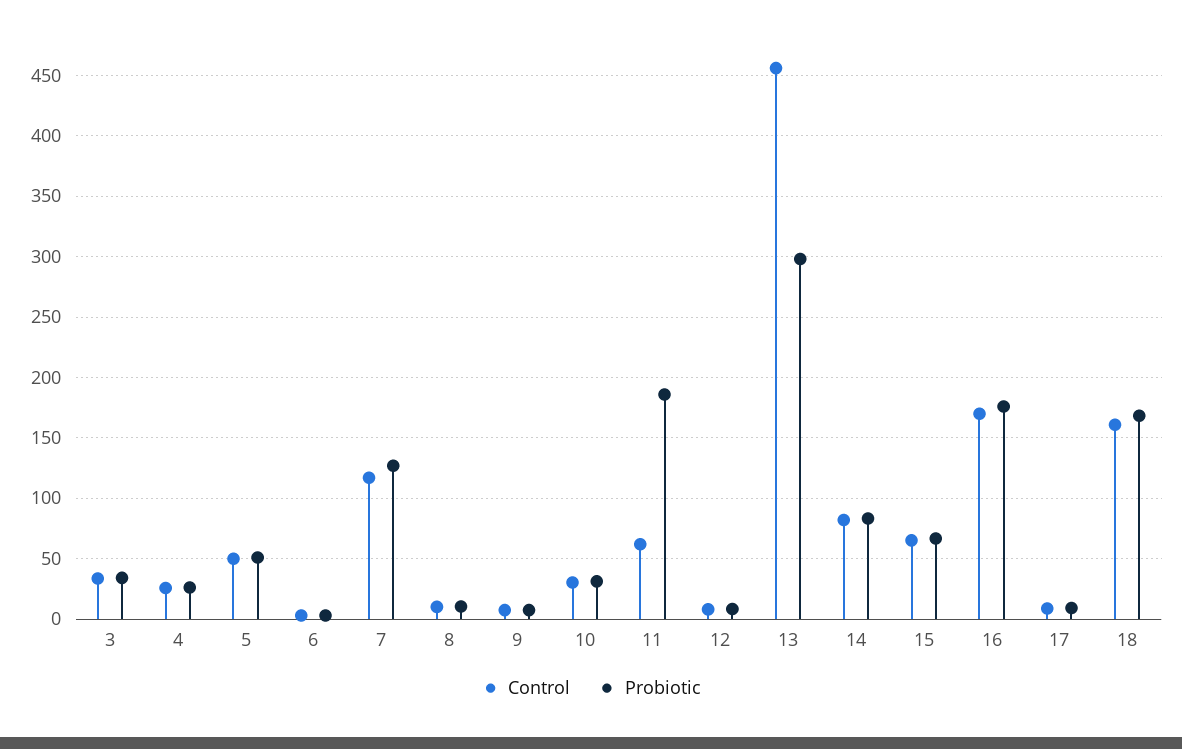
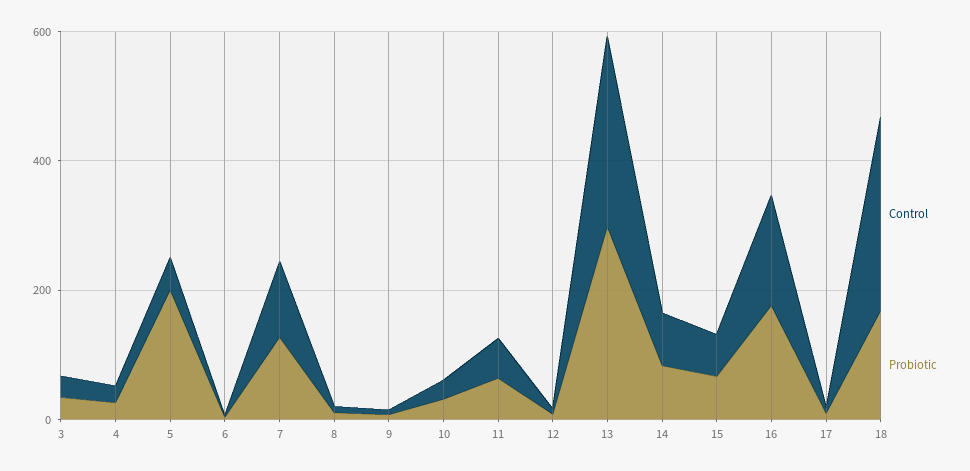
  {
    "Control": {
      "3": 35,
      "4": 25,
      "5": 50,
      "6": 5,
      "7": 115,
      "8": 10,
      "9": 10,
      "10": 30,
      "11": 60,
      "12": 10,
-     "13": 455,
+     "13": 300,
      "14": 80,
      "15": 65,
      "16": 170,
      "17": 10,
-     "18": 160
+     "18": 300
    },
    "Probiotic": {
      "3": 35,
      "4": 25,
-     "5": 50,
+     "5": 200,
      "6": 5,
      "7": 125,
      "8": 10,
      "9": 10,
      "10": 30,
-     "11": 185,
+     "11": 50,
      "12": 10,
      "13": 300,
      "14": 85,
      "15": 65,
      "16": 175,
      "17": 10,
      "18": 170
    }
  }

